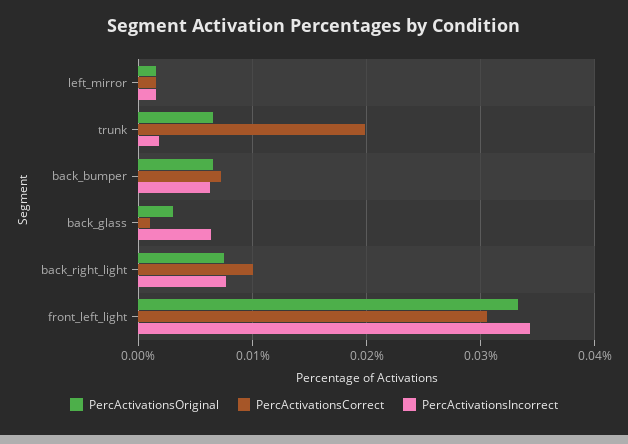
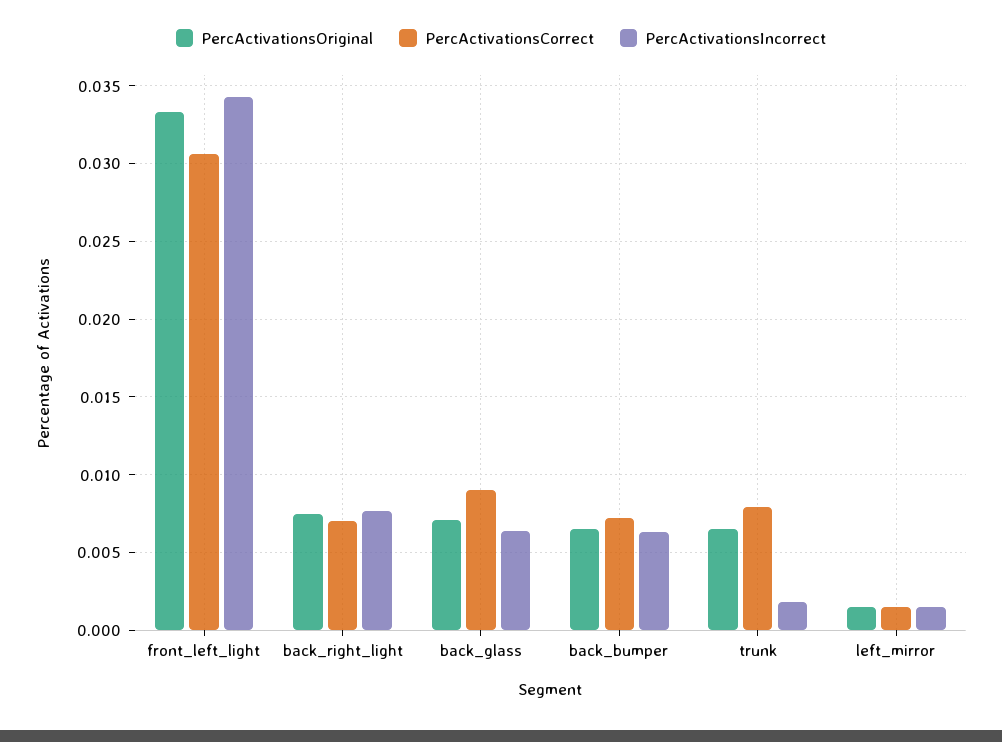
  {
    "PercActivationsOriginal": {
      "left_mirror": 0.0015,
      "trunk": 0.0065,
      "back_bumper": 0.0065,
-     "back_glass": 0.003,
+     "back_glass": 0.007,
      "back_right_light": 0.0075,
      "front_left_light": 0.0335
    },
    "PercActivationsCorrect": {
      "left_mirror": 0.0015,
-     "trunk": 0.02,
+     "trunk": 0.008,
      "back_bumper": 0.007,
-     "back_glass": 0.001,
+     "back_glass": 0.009,
-     "back_right_light": 0.01,
+     "back_right_light": 0.007,
      "front_left_light": 0.0305
    },
    "PercActivationsIncorrect": {
      "left_mirror": 0.0015,
      "trunk": 0.002,
      "back_bumper": 0.0065,
      "back_glass": 0.0065,
      "back_right_light": 0.0075,
      "front_left_light": 0.0345
    }
  }

